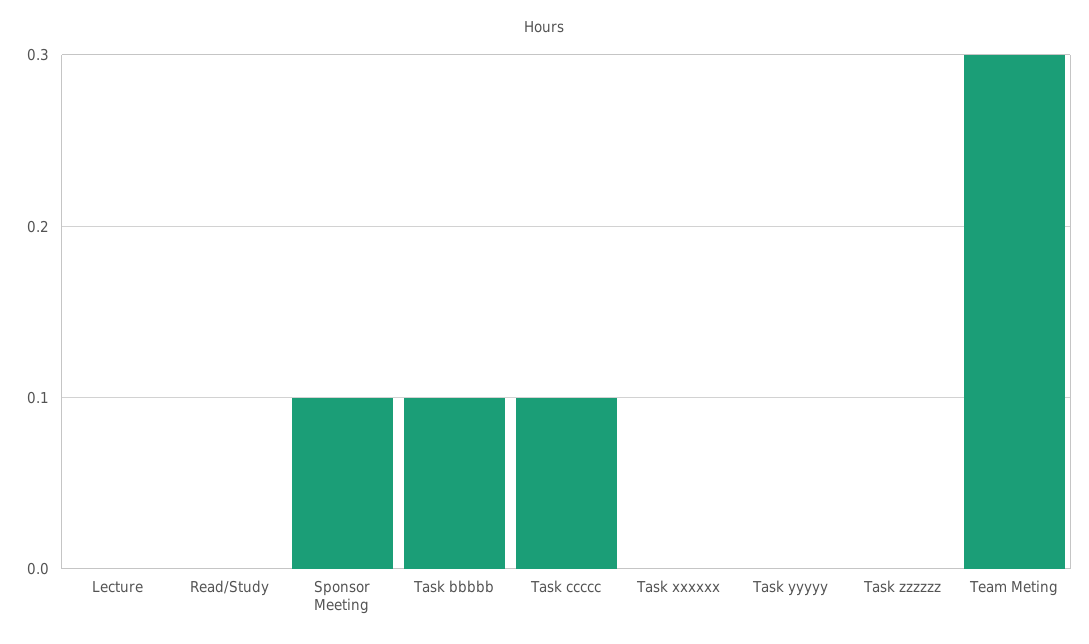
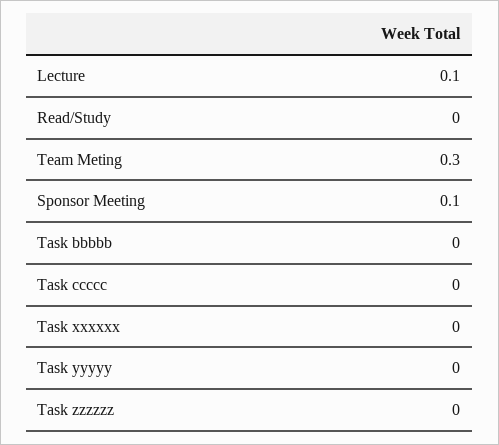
  {
-   "Lecture": 0,
+   "Lecture": 0.1,
    "Read/Study": 0,
    "Sponsor Meeting": 0.1,
-   "Task bbbbb": 0.1,
+   "Task bbbbb": 0,
-   "Task ccccc": 0.1,
+   "Task ccccc": 0,
    "Task xxxxxx": 0,
    "Task yyyyy": 0,
    "Task zzzzzz": 0,
    "Team Meting": 0.3
  }

